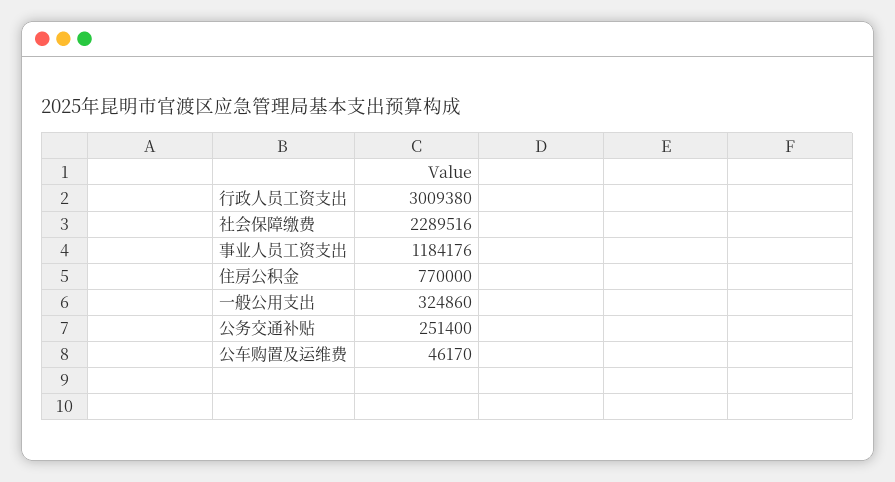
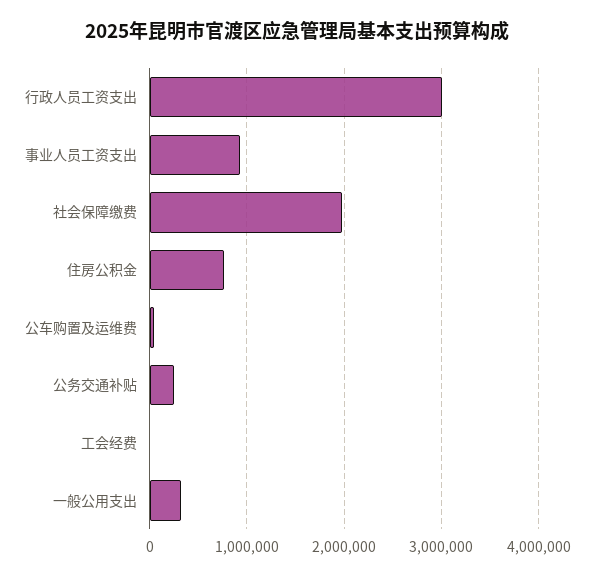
  {
    "行政人员工资支出": 3009380,
-   "社会保障缴费": 2289516,
+   "社会保障缴费": 2000000,
-   "事业人员工资支出": 1184176,
+   "事业人员工资支出": 900000,
    "住房公积金": 770000,
    "一般公用支出": 324860,
    "公务交通补贴": 251400,
-   "公车购置及运维费": 46170
+   "公车购置及运维费": 46170,
+   "工会经费": 0
  }

